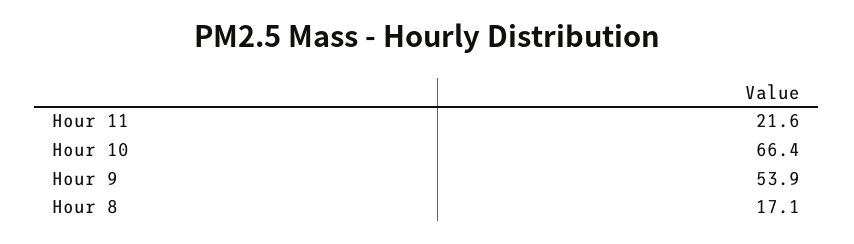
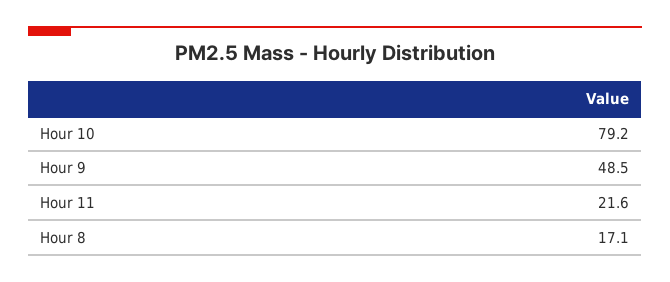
  {
    "Hour 11": 21.6,
-   "Hour 10": 66.4,
+   "Hour 10": 79.2,
-   "Hour 9": 53.9,
+   "Hour 9": 48.5,
    "Hour 8": 17.1
  }

